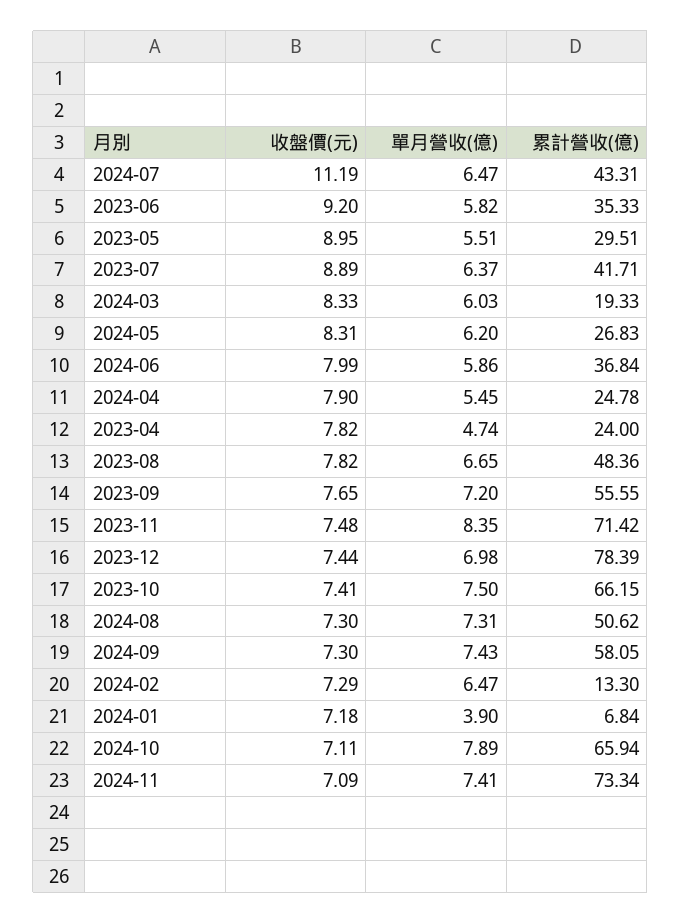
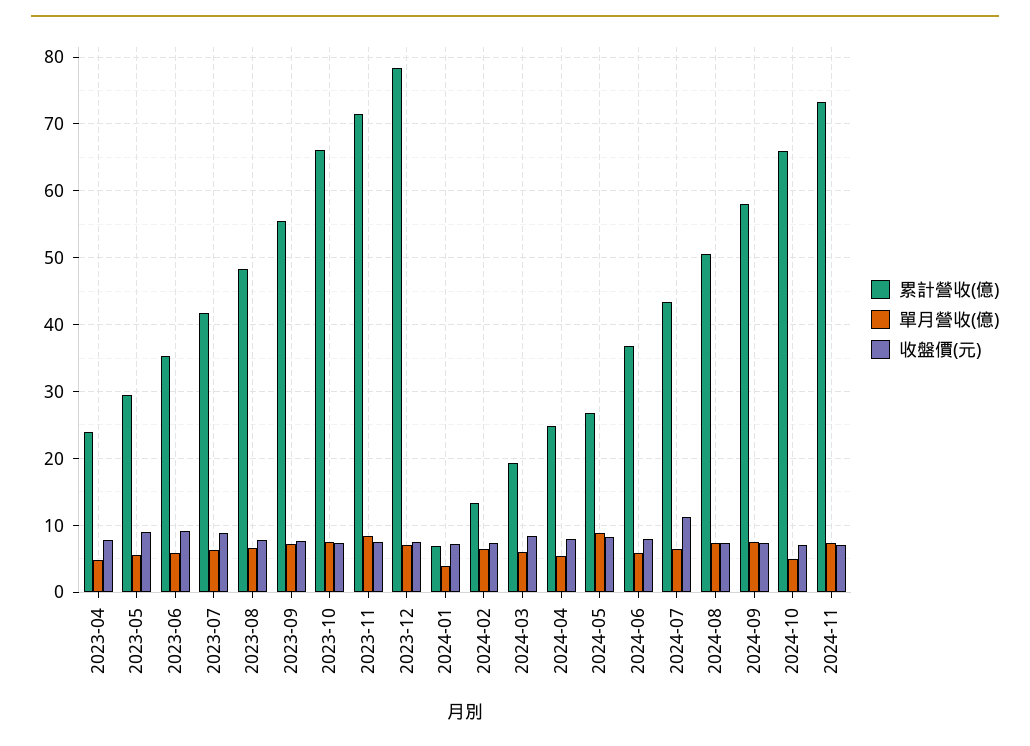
  {
    "收盤價(元)": {
      "2024-07": 11.19,
      "2023-06": 9.2,
      "2023-05": 8.95,
      "2023-07": 8.89,
      "2024-03": 8.33,
      "2024-05": 8.31,
      "2024-06": 7.99,
      "2024-04": 7.9,
      "2023-04": 7.82,
      "2023-08": 7.82,
      "2023-09": 7.65,
      "2023-11": 7.48,
      "2023-12": 7.44,
      "2023-10": 7.41,
      "2024-08": 7.3,
      "2024-09": 7.3,
      "2024-02": 7.29,
      "2024-01": 7.18,
      "2024-10": 7.11,
      "2024-11": 7.09
    },
    "單月營收(億)": {
      "2024-07": 6.47,
      "2023-06": 5.82,
      "2023-05": 5.51,
      "2023-07": 6.37,
      "2024-03": 6.03,
-     "2024-05": 6.2,
+     "2024-05": 9,
      "2024-06": 5.86,
      "2024-04": 5.45,
      "2023-04": 4.74,
      "2023-08": 6.65,
      "2023-09": 7.2,
      "2023-11": 8.35,
      "2023-12": 6.98,
      "2023-10": 7.5,
      "2024-08": 7.31,
      "2024-09": 7.43,
      "2024-02": 6.47,
      "2024-01": 3.9,
-     "2024-10": 7.89,
+     "2024-10": 5,
      "2024-11": 7.41
    },
    "累計營收(億)": {
      "2024-07": 43.31,
      "2023-06": 35.33,
      "2023-05": 29.51,
      "2023-07": 41.71,
      "2024-03": 19.33,
      "2024-05": 26.83,
      "2024-06": 36.84,
      "2024-04": 24.78,
      "2023-04": 24,
      "2023-08": 48.36,
      "2023-09": 55.55,
      "2023-11": 71.42,
      "2023-12": 78.39,
      "2023-10": 66.15,
      "2024-08": 50.62,
      "2024-09": 58.05,
      "2024-02": 13.3,
      "2024-01": 6.84,
      "2024-10": 65.94,
      "2024-11": 73.34
    }
  }

